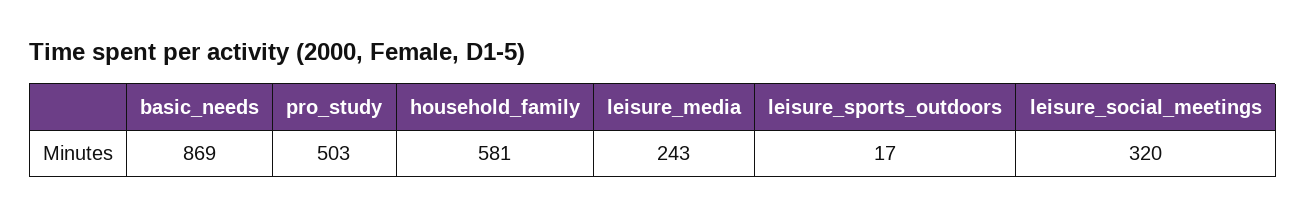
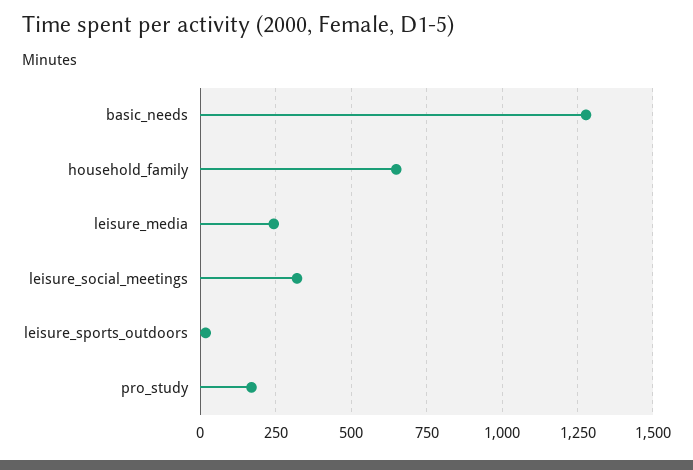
  {
-   "basic_needs": 869,
+   "basic_needs": 1275,
-   "pro_study": 503,
+   "pro_study": 175,
-   "household_family": 581,
+   "household_family": 650,
    "leisure_media": 243,
    "leisure_sports_outdoors": 17,
    "leisure_social_meetings": 320
  }

